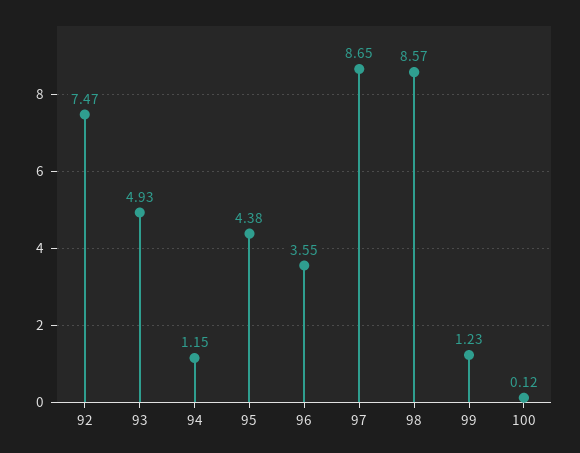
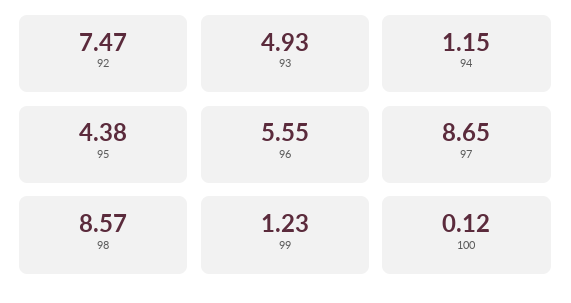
  {
    "92": 7.47,
    "93": 4.93,
    "94": 1.15,
    "95": 4.38,
-   "96": 3.55,
+   "96": 5.55,
    "97": 8.65,
    "98": 8.57,
    "99": 1.23,
    "100": 0.12
  }

